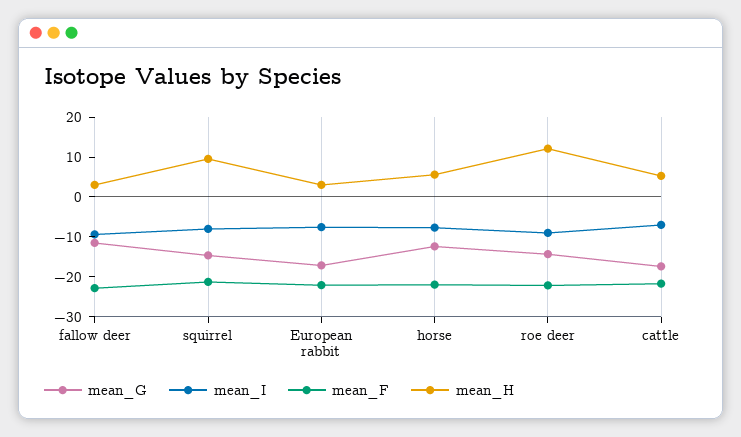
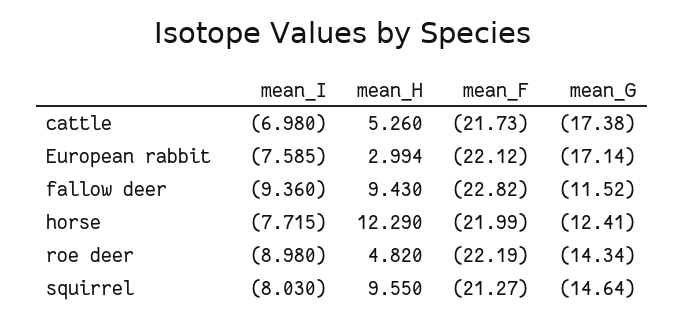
  {
    "mean_G": {
      "fallow deer": -11.52,
      "squirrel": -14.64,
      "European rabbit": -17.14,
      "horse": -12.41,
      "roe deer": -14.34,
      "cattle": -17.38
    },
    "mean_I": {
      "fallow deer": -9.36,
      "squirrel": -8.03,
      "European rabbit": -7.585,
      "horse": -7.715,
      "roe deer": -8.98,
      "cattle": -6.98
    },
    "mean_F": {
      "fallow deer": -22.82,
      "squirrel": -21.27,
      "European rabbit": -22.12,
      "horse": -21.99,
      "roe deer": -22.19,
      "cattle": -21.73
    },
    "mean_H": {
-     "fallow deer": 2.5,
+     "fallow deer": 9.43,
      "squirrel": 9.55,
      "European rabbit": 2.994,
-     "horse": 5,
+     "horse": 12.29,
-     "roe deer": 12.5,
+     "roe deer": 4.82,
      "cattle": 5.26
    }
  }

